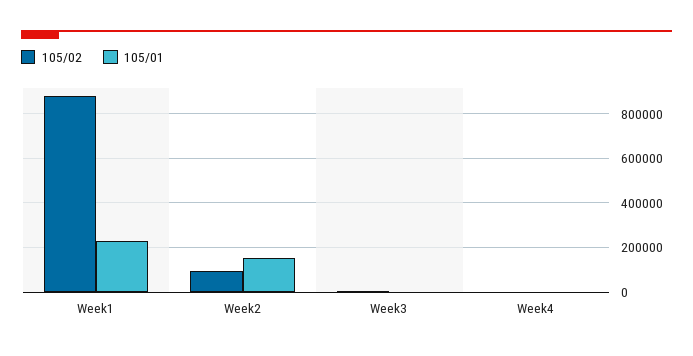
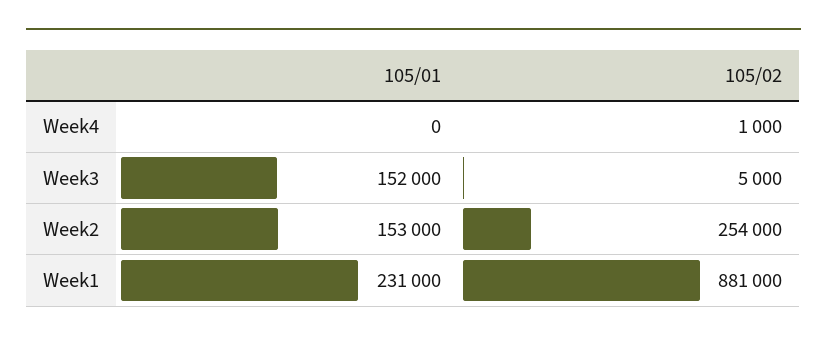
  {
    "105/02": {
      "Week1": 881000,
-     "Week2": 100000,
+     "Week2": 254000,
      "Week3": 5000,
      "Week4": 1000
    },
    "105/01": {
      "Week1": 231000,
      "Week2": 153000,
-     "Week3": 0,
+     "Week3": 152000,
      "Week4": 0
    }
  }

